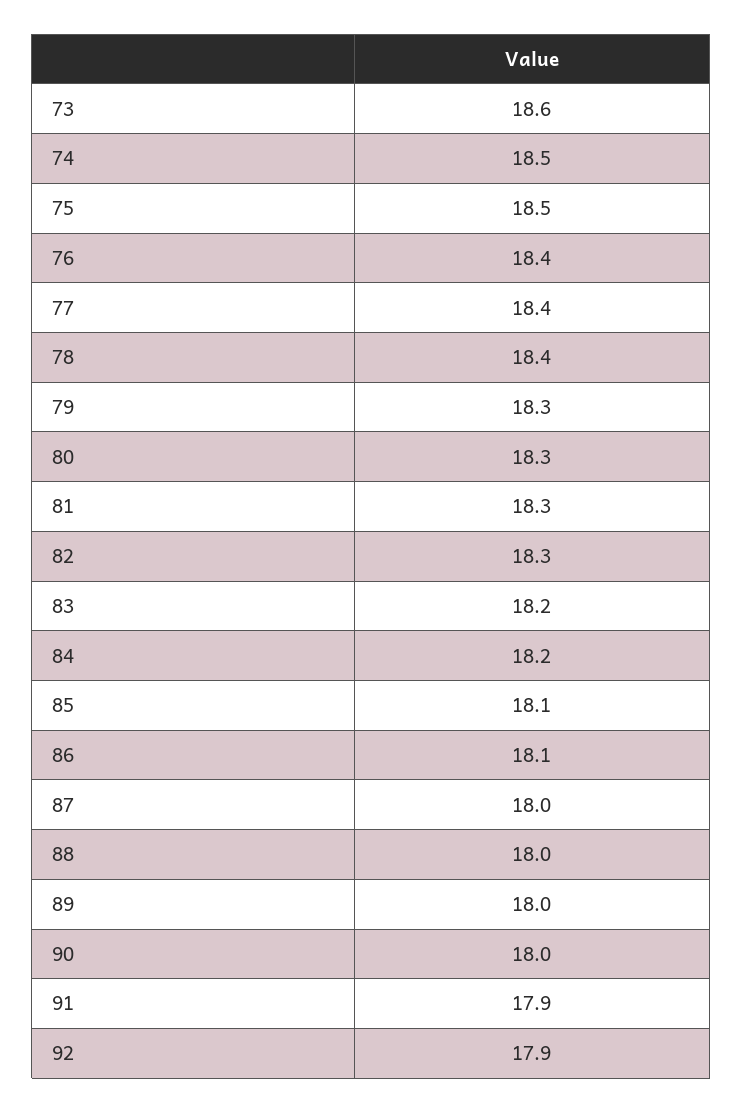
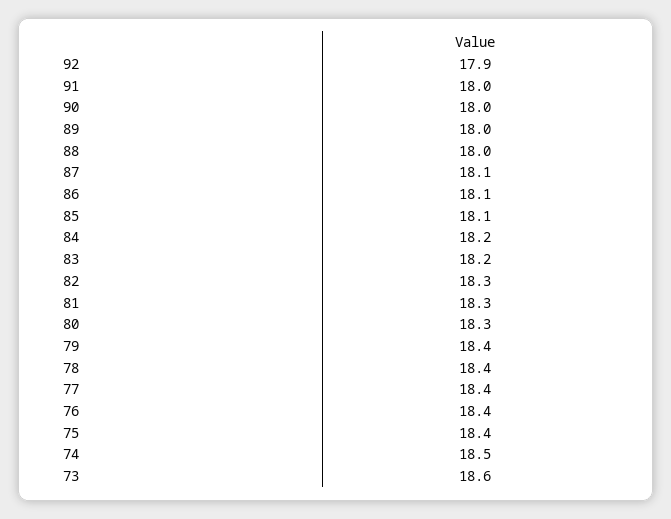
  {
    "73": 18.6,
    "74": 18.5,
-   "75": 18.5,
+   "75": 18.4,
    "76": 18.4,
    "77": 18.4,
    "78": 18.4,
-   "79": 18.3,
+   "79": 18.4,
    "80": 18.3,
    "81": 18.3,
    "82": 18.3,
    "83": 18.2,
    "84": 18.2,
    "85": 18.1,
    "86": 18.1,
-   "87": 18,
+   "87": 18.1,
    "88": 18,
    "89": 18,
    "90": 18,
-   "91": 17.9,
+   "91": 18,
    "92": 17.9
  }

